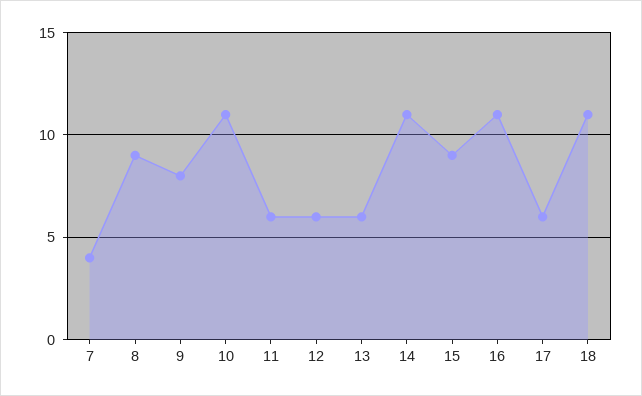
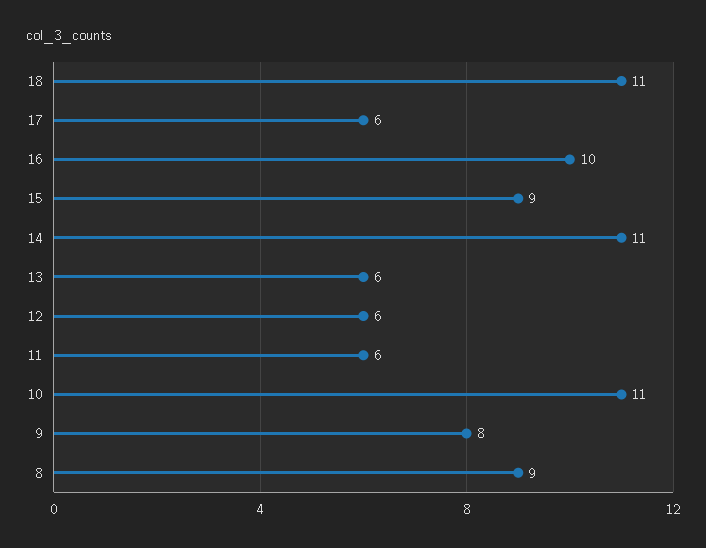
  {
-   "7": 4,
    "8": 9,
    "9": 8,
    "10": 11,
    "11": 6,
    "12": 6,
    "13": 6,
    "14": 11,
    "15": 9,
-   "16": 11,
+   "16": 10,
    "17": 6,
    "18": 11
  }

